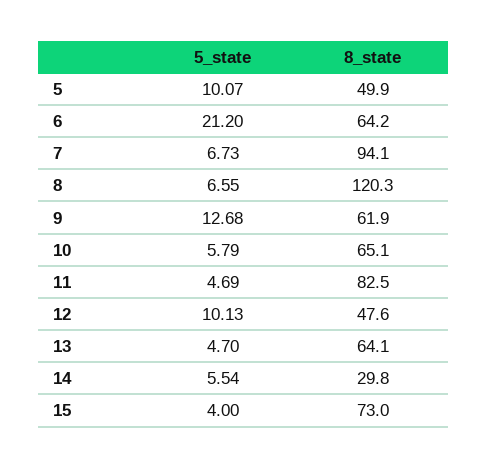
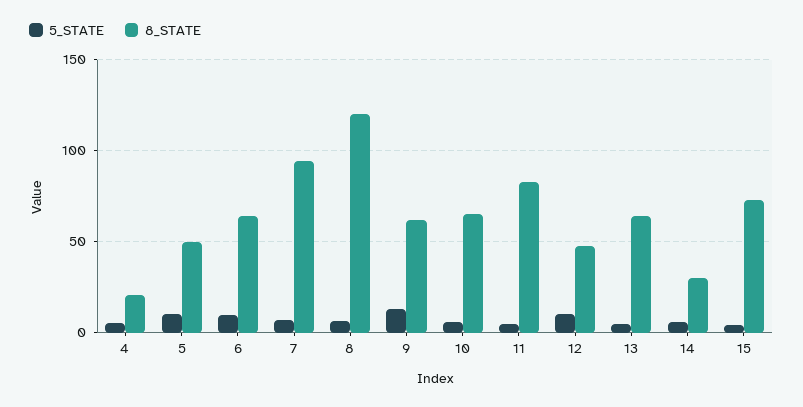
  {
    "5_state": {
      "5": 10.07,
-     "6": 21.2,
+     "6": 10,
      "7": 6.73,
      "8": 6.55,
      "9": 12.68,
      "10": 5.79,
      "11": 4.69,
      "12": 10.13,
      "13": 4.7,
      "14": 5.54,
-     "15": 4
+     "15": 4,
+     "4": 5
    },
    "8_state": {
      "5": 49.9,
      "6": 64.2,
      "7": 94.1,
      "8": 120.3,
      "9": 61.9,
      "10": 65.1,
      "11": 82.5,
      "12": 47.6,
      "13": 64.1,
      "14": 29.8,
-     "15": 73
+     "15": 73,
+     "4": 20
    }
  }

